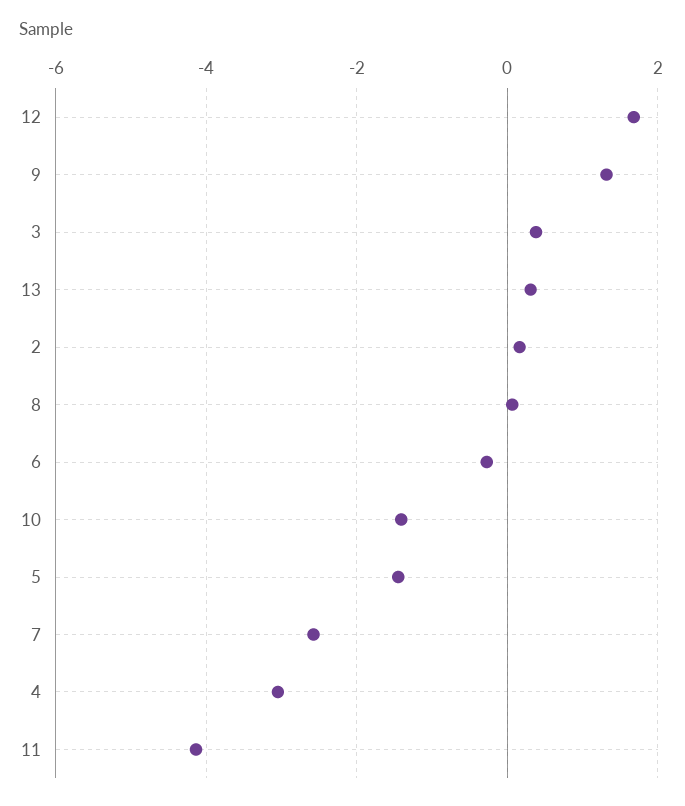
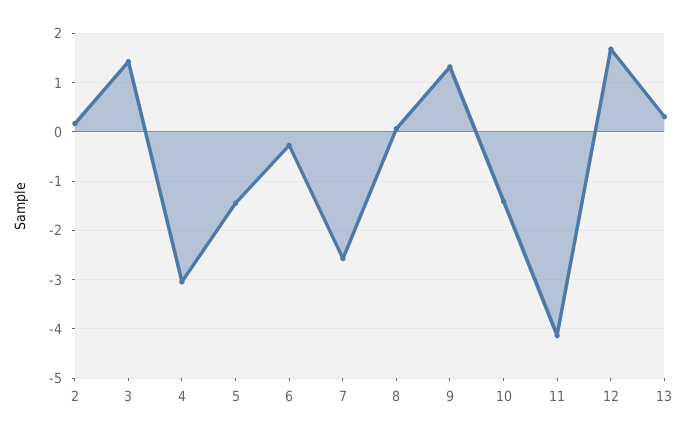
  {
    "12": 1.6,
    "9": 1.4,
-   "3": 0.4,
+   "3": 1.4,
    "13": 0.4,
    "2": 0.2,
    "8": 0,
    "6": -0.2,
    "10": -1.4,
    "5": -1.4,
    "7": -2.6,
    "4": -3,
    "11": -4.2
  }

